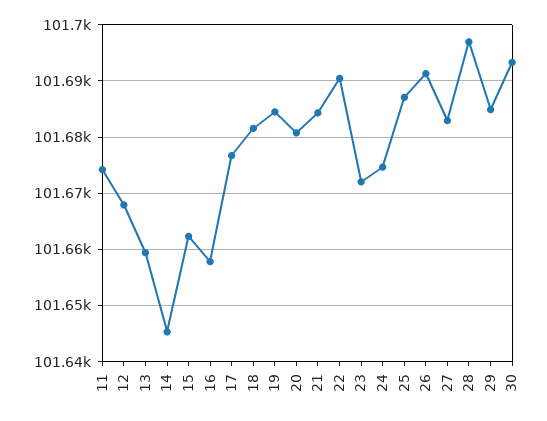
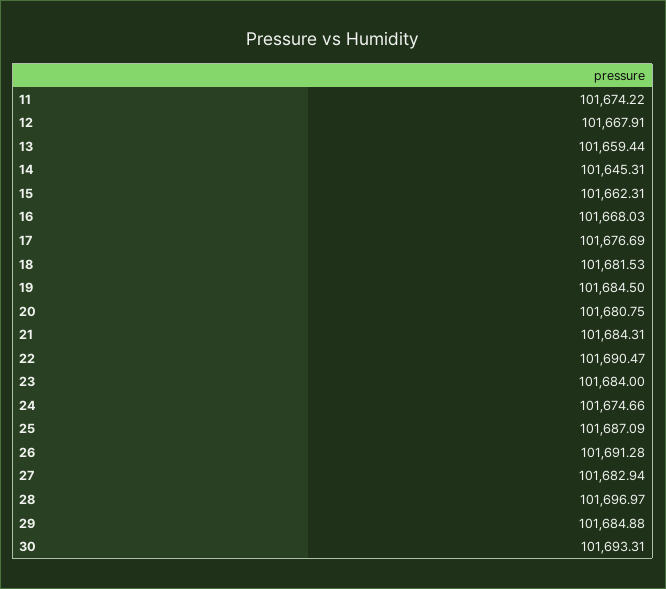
  {
    "11": 101674.22,
    "12": 101667.91,
    "13": 101659.44,
    "14": 101645.31,
    "15": 101662.31,
-   "16": 101658,
+   "16": 101668.03,
    "17": 101676.69,
    "18": 101681.53,
    "19": 101684.5,
    "20": 101680.75,
    "21": 101684.31,
    "22": 101690.47,
-   "23": 101672,
+   "23": 101684,
    "24": 101674.66,
    "25": 101687.09,
    "26": 101691.28,
    "27": 101682.94,
    "28": 101696.97,
    "29": 101684.88,
    "30": 101693.31
  }

